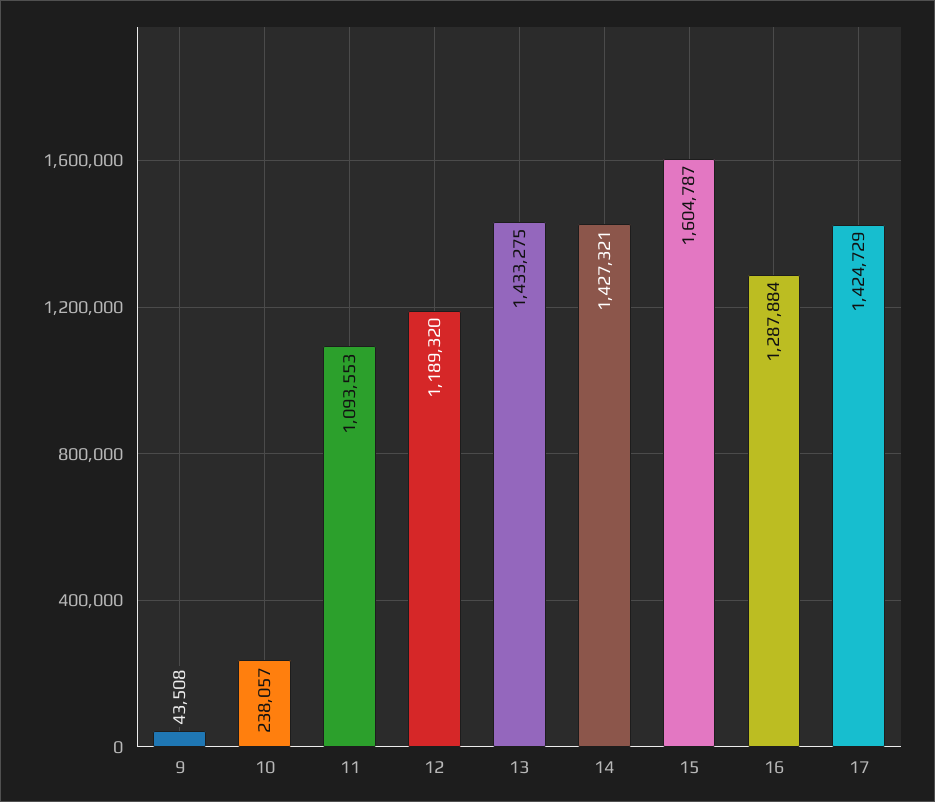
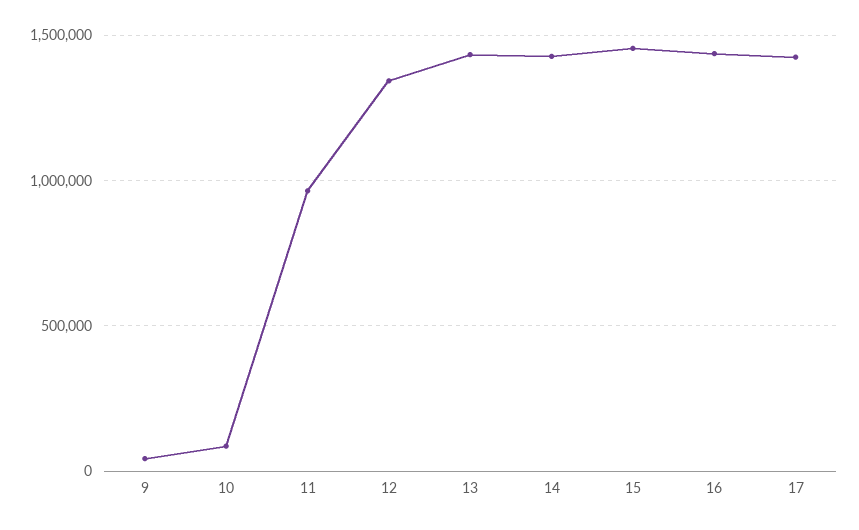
  {
    "9": 43508,
-   "10": 238057,
+   "10": 100000,
-   "11": 1093553,
+   "11": 950000,
-   "12": 1189320,
+   "12": 1350000,
    "13": 1433275,
    "14": 1427321,
-   "15": 1604787,
+   "15": 1450000,
-   "16": 1287884,
+   "16": 1450000,
    "17": 1424729
  }

